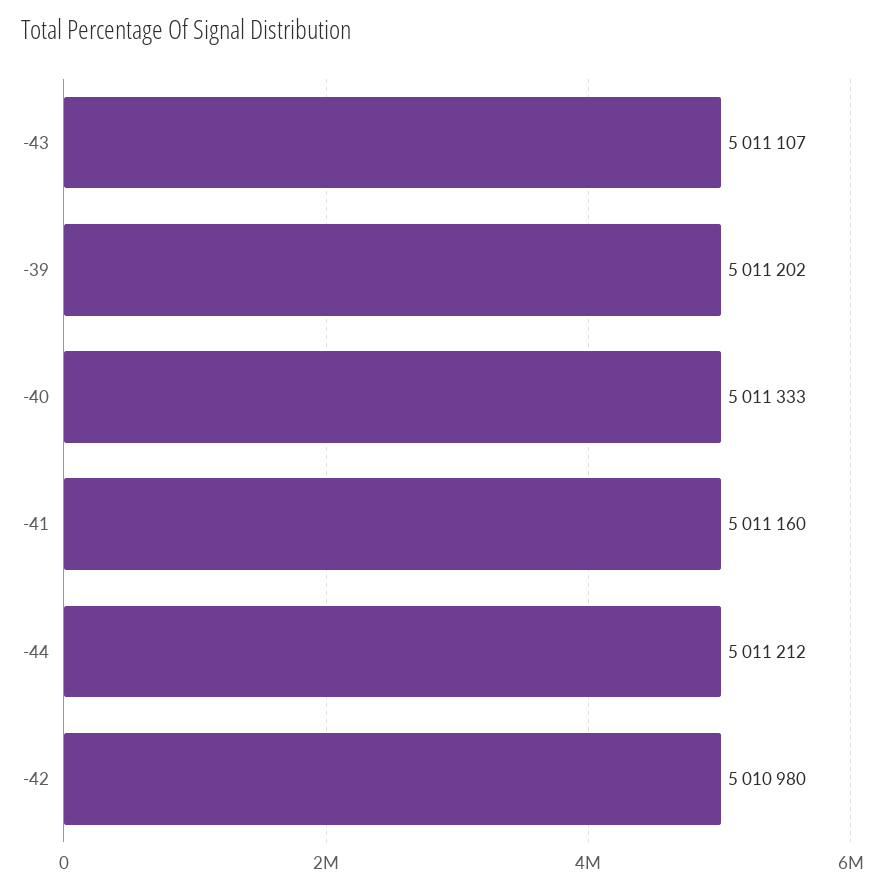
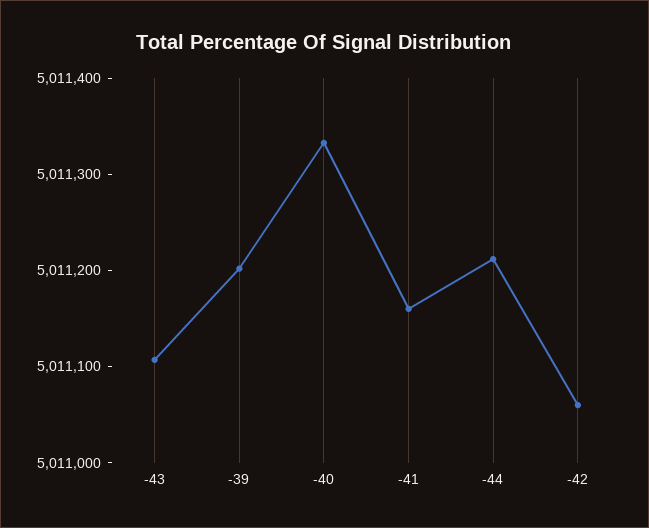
  {
    "-43": 5011107,
    "-39": 5011202,
    "-40": 5011333,
    "-41": 5011160,
    "-44": 5011212,
-   "-42": 5010980
+   "-42": 5011060
  }

